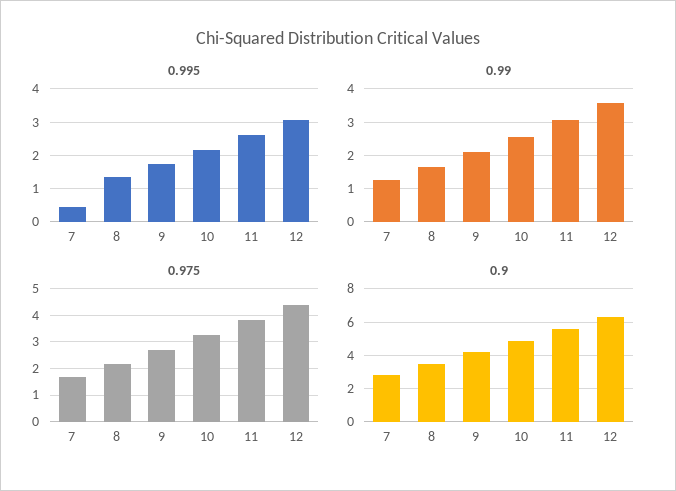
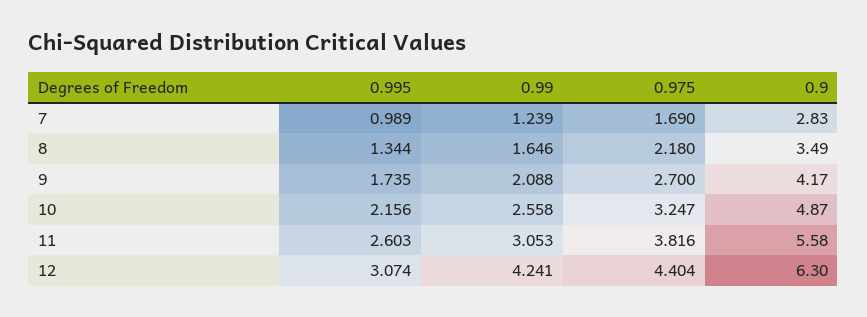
  {
    "0.995": {
-     "7": 0.4,
+     "7": 0.989,
      "8": 1.344,
      "9": 1.735,
      "10": 2.156,
      "11": 2.603,
      "12": 3.074
    },
    "0.99": {
      "7": 1.239,
      "8": 1.646,
      "9": 2.088,
      "10": 2.558,
      "11": 3.053,
-     "12": 3.6
+     "12": 4.241
    },
    "0.975": {
      "7": 1.69,
      "8": 2.18,
      "9": 2.7,
      "10": 3.247,
      "11": 3.816,
      "12": 4.404
    },
    "0.9": {
      "7": 2.83,
      "8": 3.49,
      "9": 4.17,
      "10": 4.87,
      "11": 5.58,
      "12": 6.3
    }
  }

